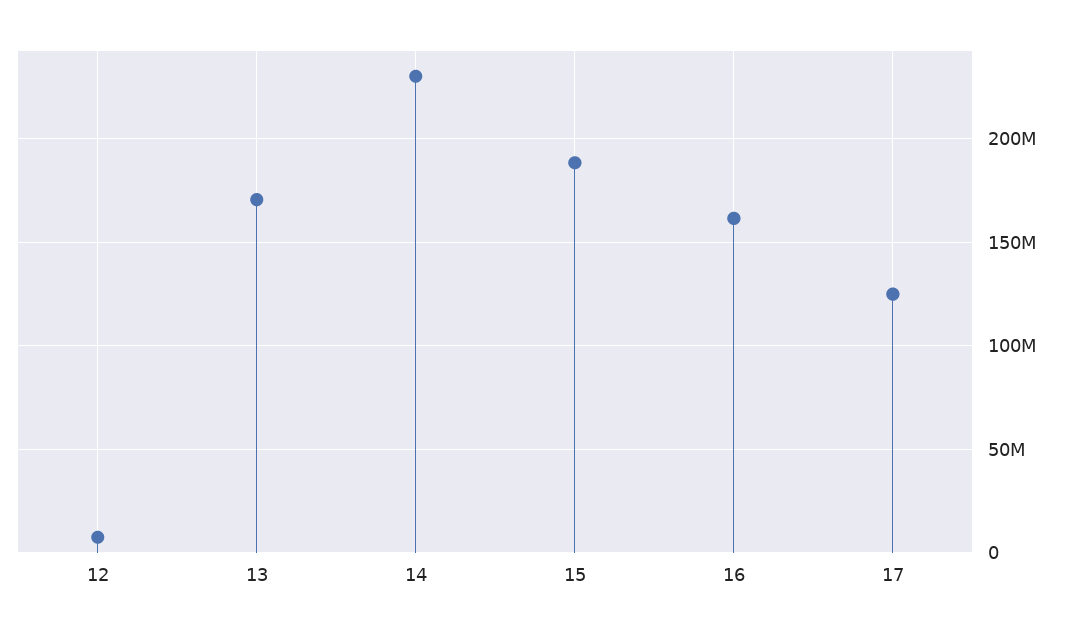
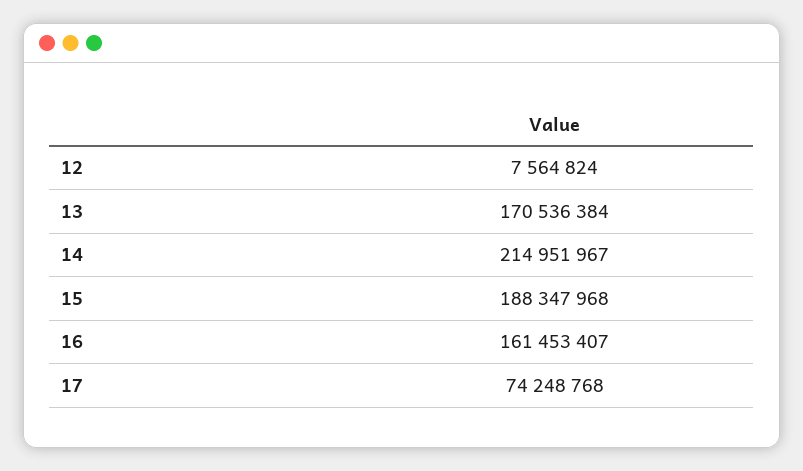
  {
    "12": 7564824,
    "13": 170536384,
-   "14": 230000000,
+   "14": 214951967,
    "15": 188347968,
    "16": 161453407,
-   "17": 125000000
+   "17": 74248768
  }

